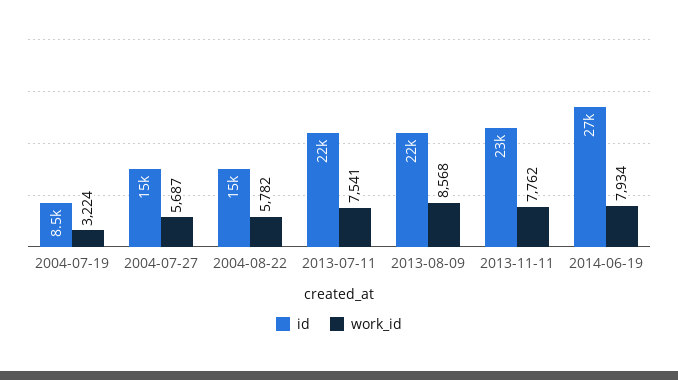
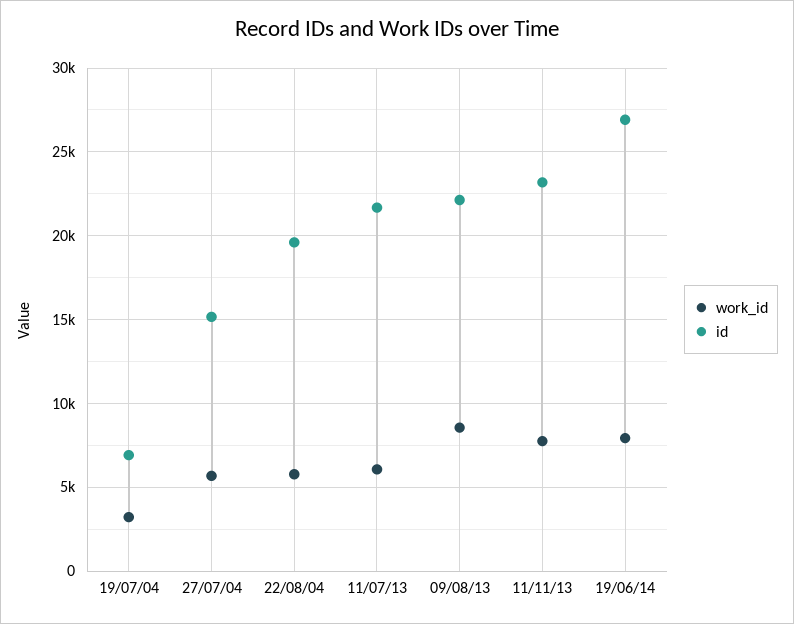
  {
    "id": {
-     "2004-07-19": 8500,
+     "2004-07-19": 7000,
      "2004-07-27": 15000,
-     "2004-08-22": 15000,
+     "2004-08-22": 19500,
      "2013-07-11": 22000,
      "2013-08-09": 22000,
      "2013-11-11": 23000,
      "2014-06-19": 27000
    },
    "work_id": {
      "2004-07-19": 3224,
      "2004-07-27": 5687,
      "2004-08-22": 5782,
-     "2013-07-11": 7541,
+     "2013-07-11": 6000,
      "2013-08-09": 8568,
      "2013-11-11": 7762,
      "2014-06-19": 7934
    }
  }

